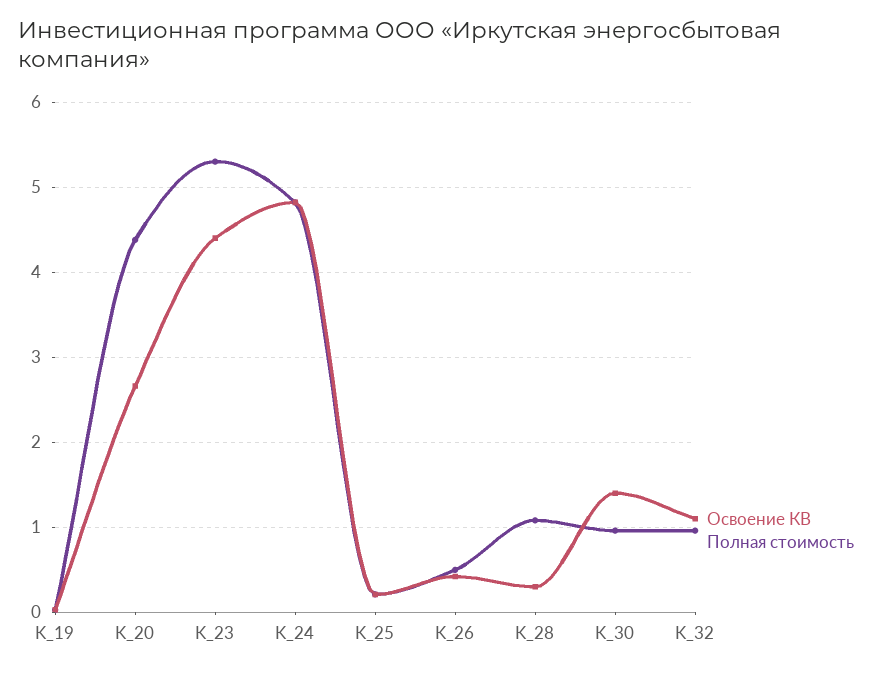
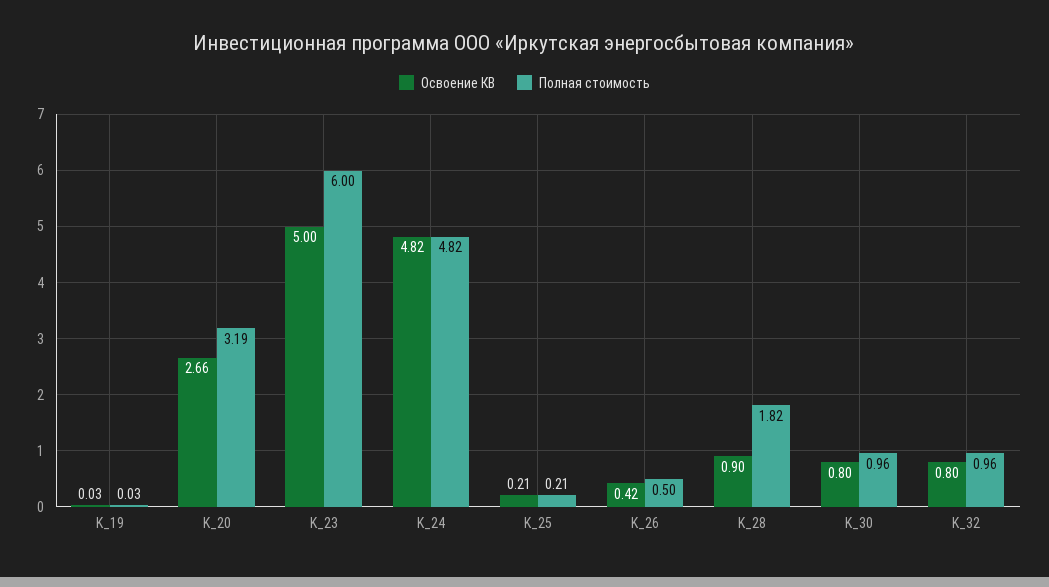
  {
    "Освоение КВ": {
      "K_19": 0.03,
      "K_20": 2.66,
-     "K_23": 4.4,
+     "K_23": 5,
      "K_24": 4.82,
      "K_25": 0.21,
      "K_26": 0.42,
-     "K_28": 0.3,
+     "K_28": 0.9,
-     "K_30": 1.4,
+     "K_30": 0.8,
-     "K_32": 1.1
+     "K_32": 0.8
    },
    "Полная стоимость": {
      "K_19": 0.03,
-     "K_20": 4.4,
+     "K_20": 3.19,
-     "K_23": 5.3,
+     "K_23": 6,
      "K_24": 4.82,
      "K_25": 0.21,
      "K_26": 0.5,
-     "K_28": 1.1,
+     "K_28": 1.82,
      "K_30": 0.96,
      "K_32": 0.96
    }
  }

